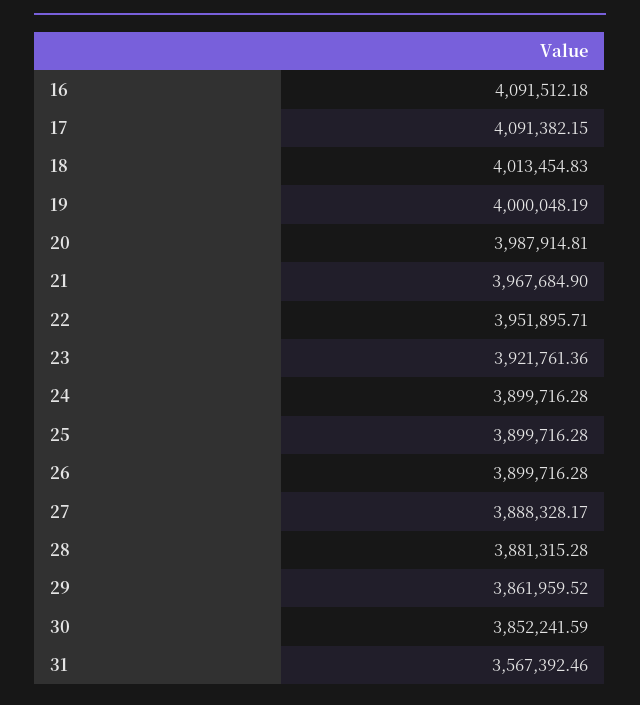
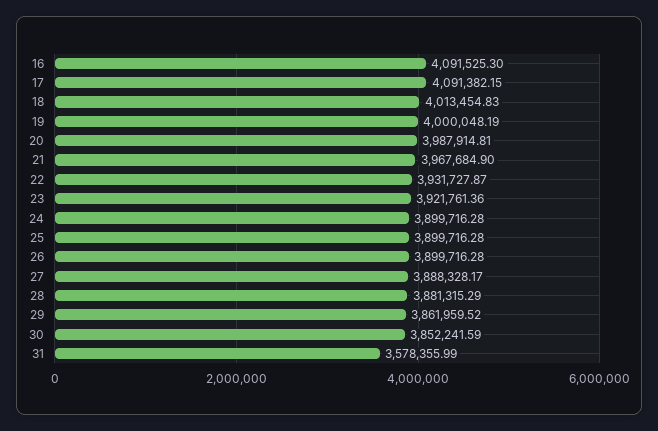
  {
-   "16": 4091512.18,
+   "16": 4091525.3,
    "17": 4091382.15,
    "18": 4013454.83,
    "19": 4000048.19,
    "20": 3987914.81,
    "21": 3967684.9,
-   "22": 3951895.71,
+   "22": 3931727.87,
    "23": 3921761.36,
    "24": 3899716.28,
    "25": 3899716.28,
    "26": 3899716.28,
    "27": 3888328.17,
-   "28": 3881315.28,
+   "28": 3881315.29,
    "29": 3861959.52,
    "30": 3852241.59,
-   "31": 3567392.46
+   "31": 3578355.99
  }

